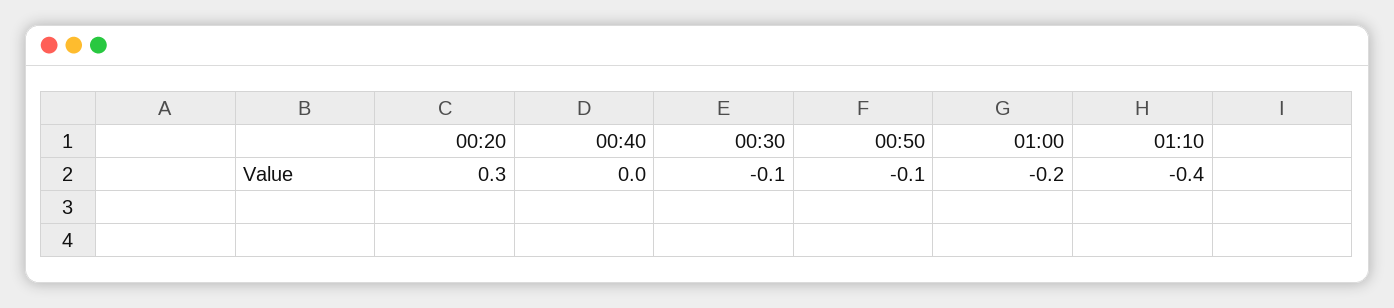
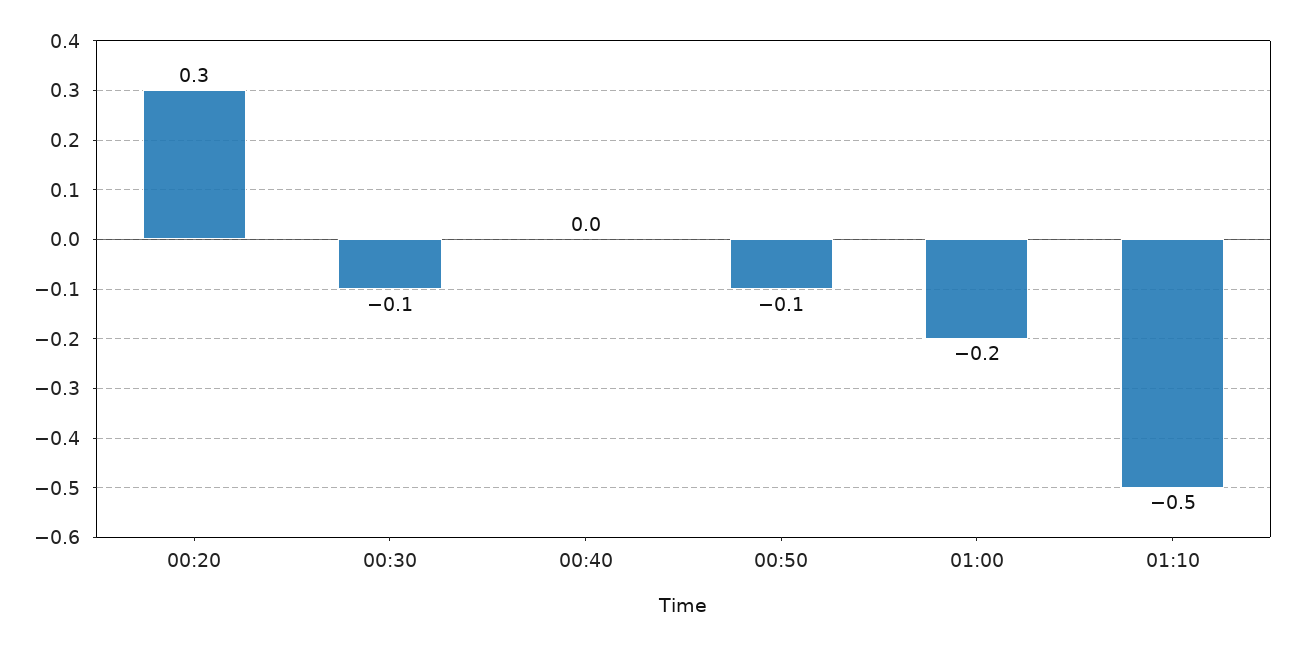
  {
    "00:20": 0.3,
    "00:40": 0,
    "00:30": -0.1,
    "00:50": -0.1,
    "01:00": -0.2,
-   "01:10": -0.4
+   "01:10": -0.5
  }

